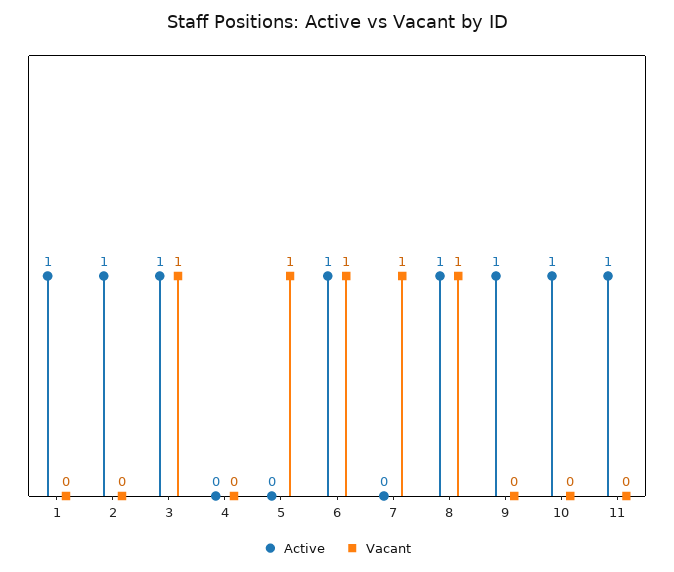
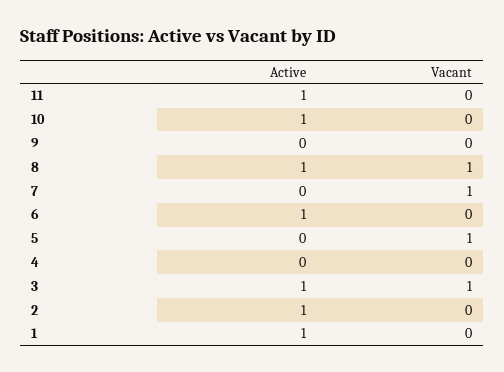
  {
    "Active": {
      "1": 1,
      "2": 1,
      "3": 1,
      "4": 0,
      "5": 0,
      "6": 1,
      "7": 0,
      "8": 1,
-     "9": 1,
+     "9": 0,
      "10": 1,
      "11": 1
    },
    "Vacant": {
      "1": 0,
      "2": 0,
      "3": 1,
      "4": 0,
      "5": 1,
-     "6": 1,
+     "6": 0,
      "7": 1,
      "8": 1,
      "9": 0,
      "10": 0,
      "11": 0
    }
  }

